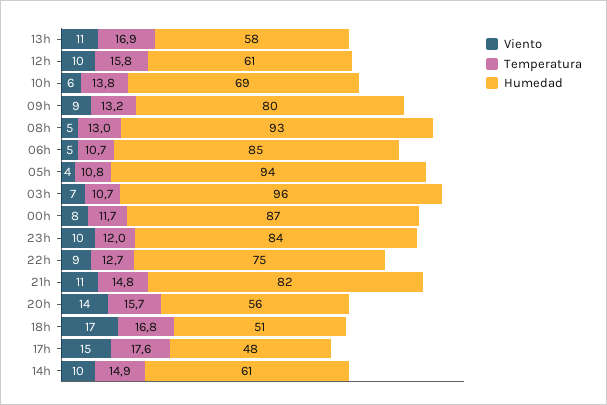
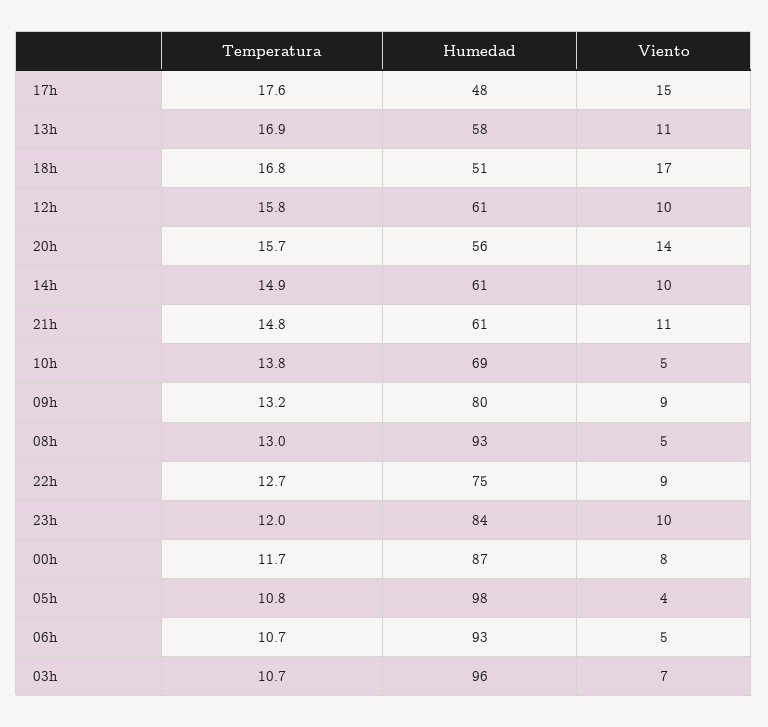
  {
    "Viento": {
      "13h": 11,
      "12h": 10,
-     "10h": 6,
+     "10h": 5,
      "09h": 9,
      "08h": 5,
      "06h": 5,
      "05h": 4,
      "03h": 7,
      "00h": 8,
      "23h": 10,
      "22h": 9,
      "21h": 11,
      "20h": 14,
      "18h": 17,
      "17h": 15,
      "14h": 10
    },
    "Temperatura": {
      "13h": 16.9,
      "12h": 15.8,
      "10h": 13.8,
      "09h": 13.2,
      "08h": 13,
      "06h": 10.7,
      "05h": 10.8,
      "03h": 10.7,
      "00h": 11.7,
      "23h": 12,
      "22h": 12.7,
      "21h": 14.8,
      "20h": 15.7,
      "18h": 16.8,
      "17h": 17.6,
      "14h": 14.9
    },
    "Humedad": {
      "13h": 58,
      "12h": 61,
      "10h": 69,
      "09h": 80,
      "08h": 93,
-     "06h": 85,
+     "06h": 93,
-     "05h": 94,
+     "05h": 98,
      "03h": 96,
      "00h": 87,
      "23h": 84,
      "22h": 75,
-     "21h": 82,
+     "21h": 61,
      "20h": 56,
      "18h": 51,
      "17h": 48,
      "14h": 61
    }
  }

